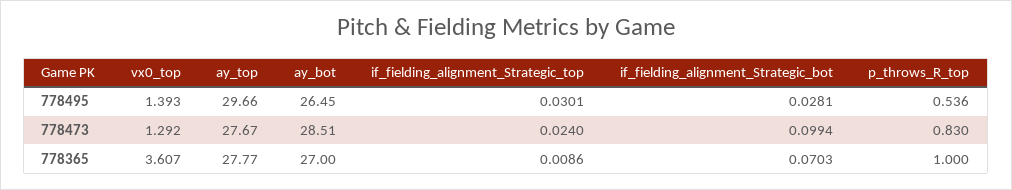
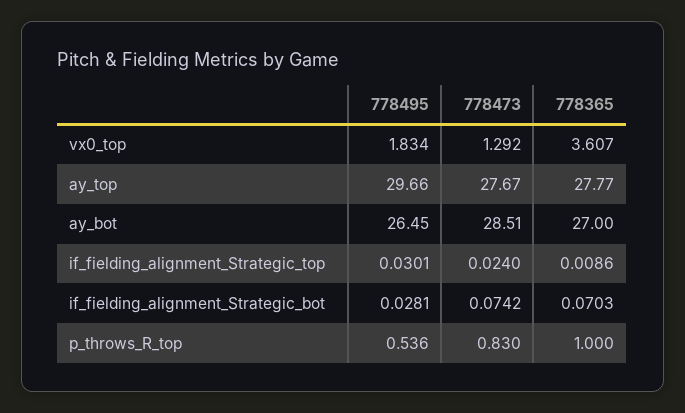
  {
    "vx0_top": {
-     "778495": 1.393,
+     "778495": 1.834,
      "778473": 1.292,
      "778365": 3.607
    },
    "ay_top": {
      "778495": 29.66,
      "778473": 27.67,
      "778365": 27.77
    },
    "ay_bot": {
      "778495": 26.45,
      "778473": 28.51,
      "778365": 27
    },
    "if_fielding_alignment_Strategic_top": {
      "778495": 0.0301,
      "778473": 0.024,
      "778365": 0.0086
    },
    "if_fielding_alignment_Strategic_bot": {
      "778495": 0.0281,
-     "778473": 0.0994,
+     "778473": 0.0742,
      "778365": 0.0703
    },
    "p_throws_R_top": {
      "778495": 0.536,
      "778473": 0.83,
      "778365": 1
    }
  }

